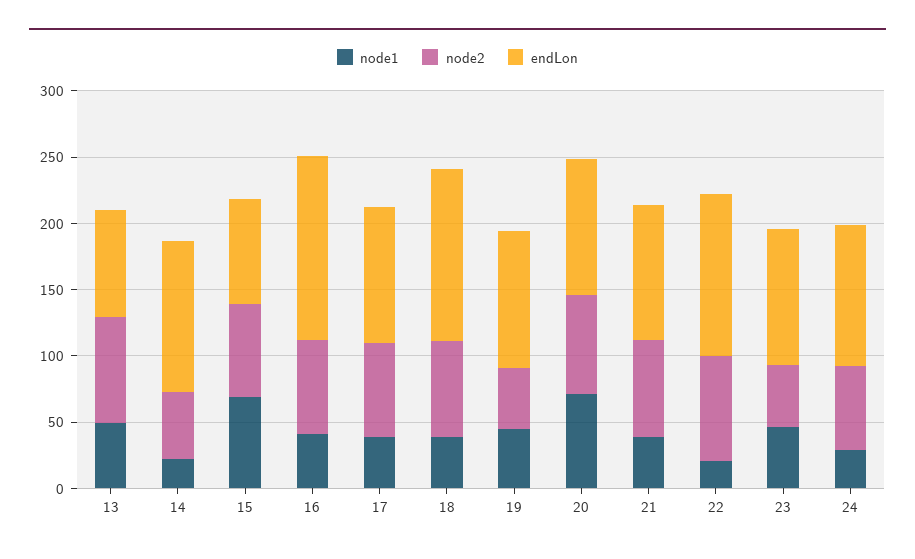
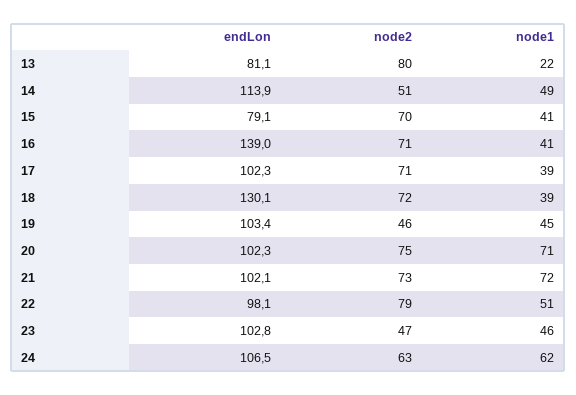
  {
    "node1": {
-     "13": 50,
+     "13": 22,
-     "14": 20,
+     "14": 49,
-     "15": 70,
+     "15": 41,
      "16": 41,
      "17": 39,
      "18": 39,
      "19": 45,
      "20": 71,
-     "21": 40,
+     "21": 72,
-     "22": 20,
+     "22": 51,
      "23": 46,
-     "24": 30
+     "24": 62
    },
    "node2": {
      "13": 80,
      "14": 51,
      "15": 70,
      "16": 71,
      "17": 71,
      "18": 72,
      "19": 46,
      "20": 75,
      "21": 73,
      "22": 79,
      "23": 47,
      "24": 63
    },
    "endLon": {
      "13": 81.1,
      "14": 113.9,
      "15": 79.1,
      "16": 139,
      "17": 102.3,
      "18": 130.1,
      "19": 103.4,
      "20": 102.3,
      "21": 102.1,
-     "22": 120,
+     "22": 98.1,
      "23": 102.8,
      "24": 106.5
    }
  }

